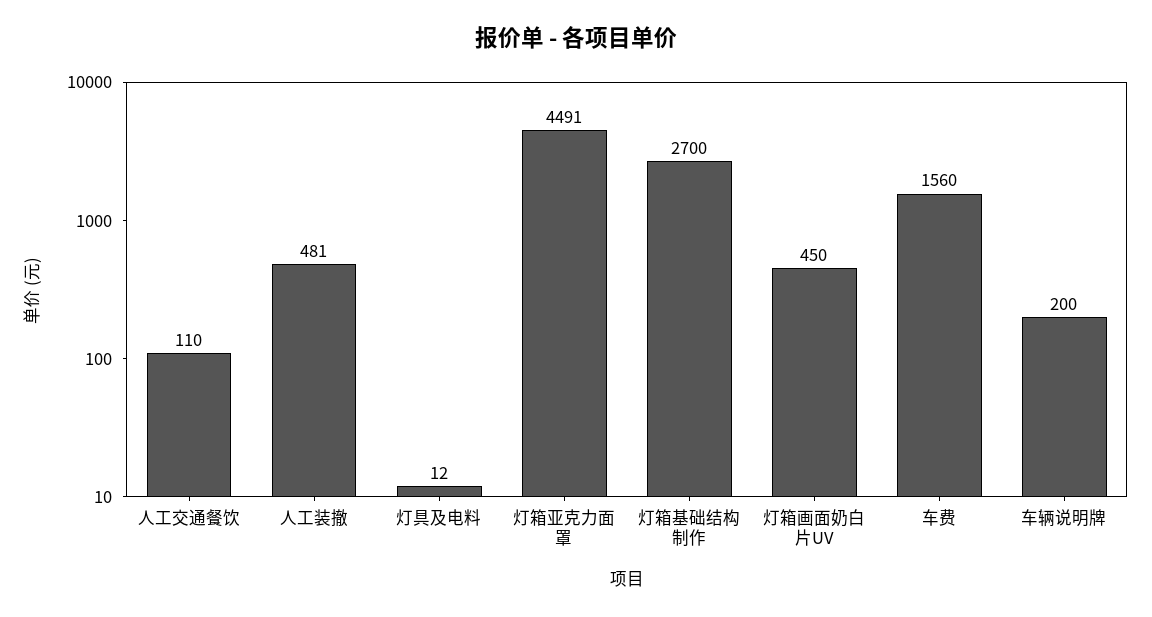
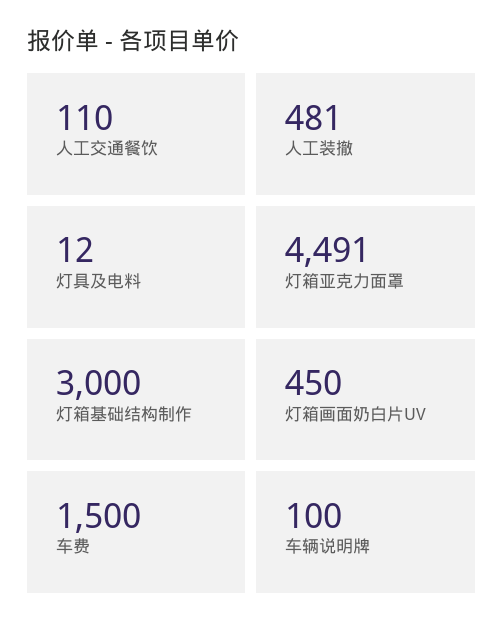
  {
    "人工交通餐饮": 110,
    "人工装撤": 481,
    "灯具及电料": 12,
    "灯箱亚克力面罩": 4491,
-   "灯箱基础结构制作": 2700,
+   "灯箱基础结构制作": 3000,
    "灯箱画面奶白片UV": 450,
-   "车费": 1560,
+   "车费": 1500,
-   "车辆说明牌": 200
+   "车辆说明牌": 100
  }

